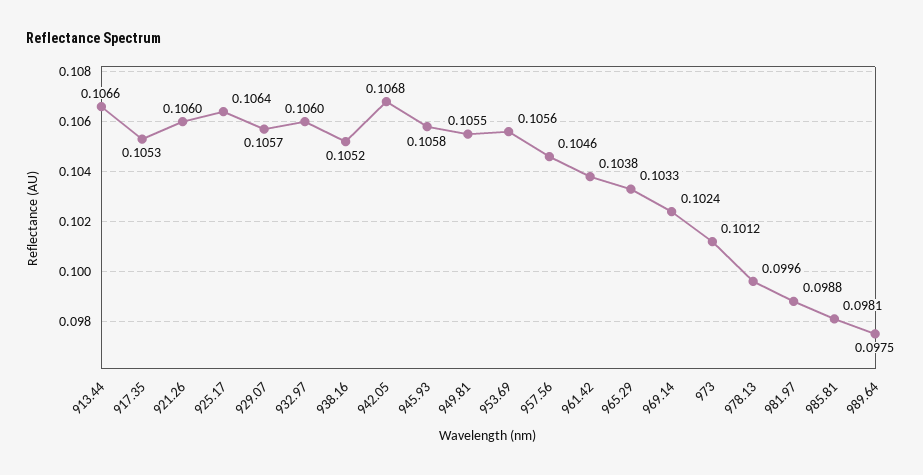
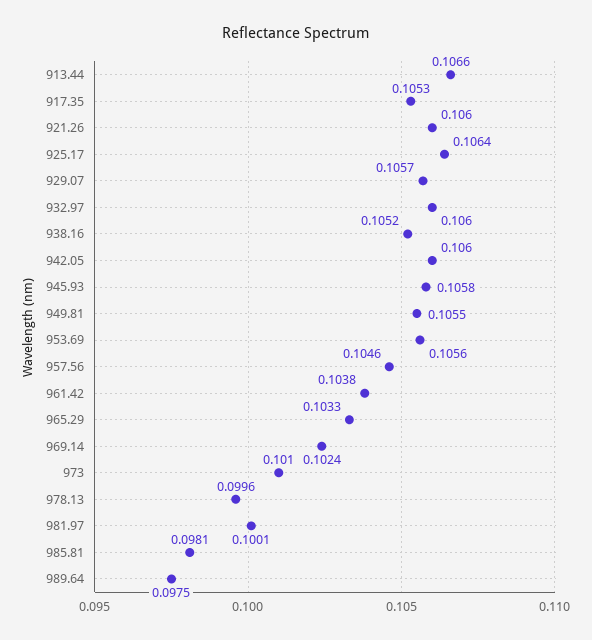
  {
    "913.44": 0.1066,
    "917.35": 0.1053,
    "921.26": 0.106,
    "925.17": 0.1064,
    "929.07": 0.1057,
    "932.97": 0.106,
    "938.16": 0.1052,
-   "942.05": 0.1068,
+   "942.05": 0.106,
    "945.93": 0.1058,
    "949.81": 0.1055,
    "953.69": 0.1056,
    "957.56": 0.1046,
    "961.42": 0.1038,
    "965.29": 0.1033,
    "969.14": 0.1024,
-   "973": 0.1012,
+   "973": 0.101,
    "978.13": 0.0996,
-   "981.97": 0.0988,
+   "981.97": 0.1001,
    "985.81": 0.0981,
    "989.64": 0.0975
  }

